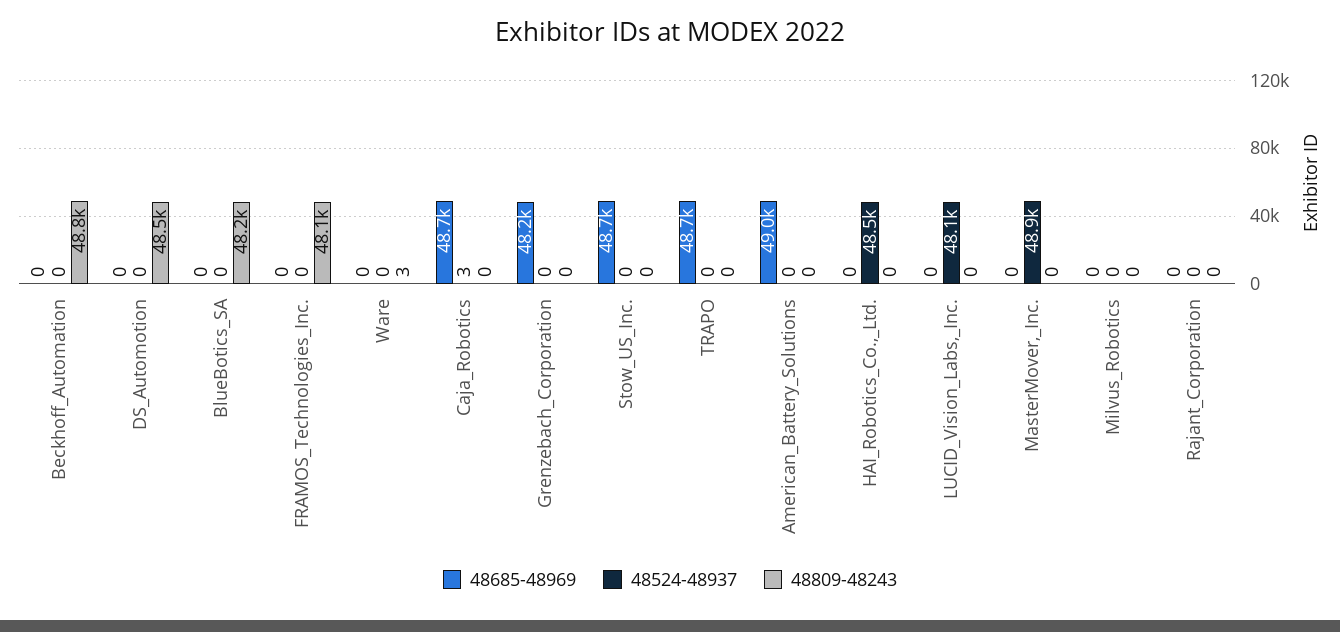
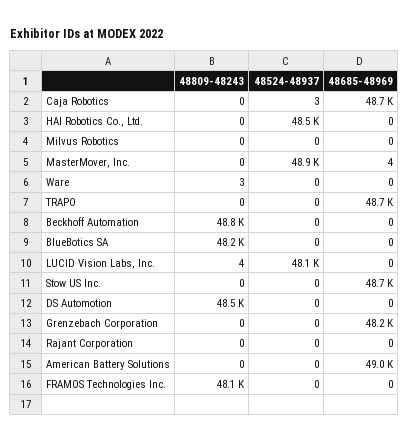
  {
    "48685-48969": {
      "Beckhoff_Automation": 0,
      "DS_Automotion": 0,
      "BlueBotics_SA": 0,
      "FRAMOS_Technologies_Inc.": 0,
      "Ware": 0,
      "Caja_Robotics": 48700,
      "Grenzebach_Corporation": 48200,
      "Stow_US_Inc.": 48700,
      "TRAPO": 48700,
      "American_Battery_Solutions": 49000,
      "HAI_Robotics_Co.,_Ltd.": 0,
      "LUCID_Vision_Labs,_Inc.": 0,
-     "MasterMover,_Inc.": 0,
+     "MasterMover,_Inc.": 4,
      "Milvus_Robotics": 0,
      "Rajant_Corporation": 0
    },
    "48524-48937": {
      "Beckhoff_Automation": 0,
      "DS_Automotion": 0,
      "BlueBotics_SA": 0,
      "FRAMOS_Technologies_Inc.": 0,
      "Ware": 0,
      "Caja_Robotics": 3,
      "Grenzebach_Corporation": 0,
      "Stow_US_Inc.": 0,
      "TRAPO": 0,
      "American_Battery_Solutions": 0,
      "HAI_Robotics_Co.,_Ltd.": 48500,
      "LUCID_Vision_Labs,_Inc.": 48100,
      "MasterMover,_Inc.": 48900,
      "Milvus_Robotics": 0,
      "Rajant_Corporation": 0
    },
    "48809-48243": {
      "Beckhoff_Automation": 48800,
      "DS_Automotion": 48500,
      "BlueBotics_SA": 48200,
      "FRAMOS_Technologies_Inc.": 48100,
      "Ware": 3,
      "Caja_Robotics": 0,
      "Grenzebach_Corporation": 0,
      "Stow_US_Inc.": 0,
      "TRAPO": 0,
      "American_Battery_Solutions": 0,
      "HAI_Robotics_Co.,_Ltd.": 0,
-     "LUCID_Vision_Labs,_Inc.": 0,
+     "LUCID_Vision_Labs,_Inc.": 4,
      "MasterMover,_Inc.": 0,
      "Milvus_Robotics": 0,
      "Rajant_Corporation": 0
    }
  }

